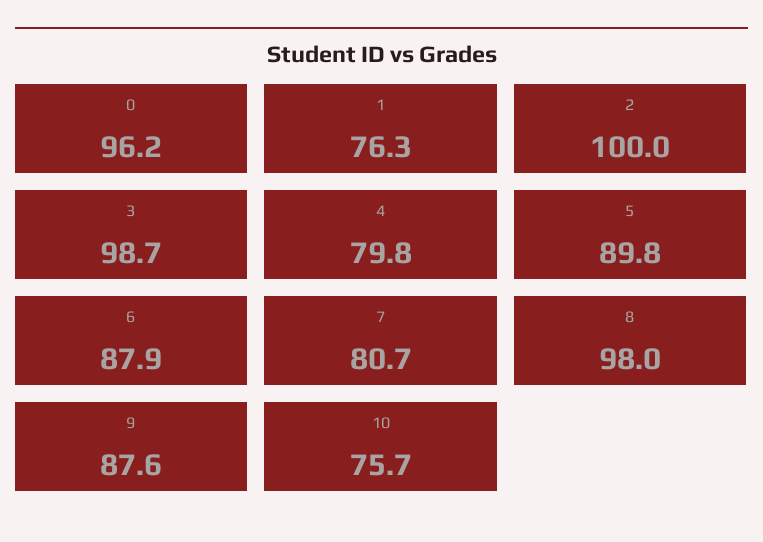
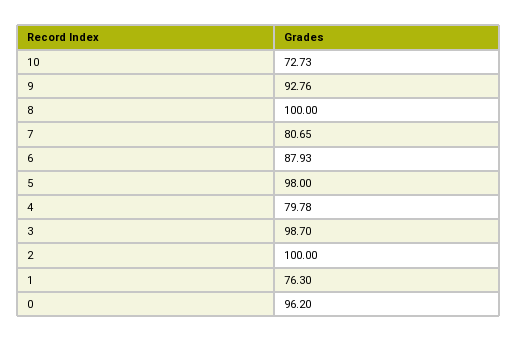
  {
    "0": 96.2,
    "1": 76.3,
    "2": 100,
    "3": 98.7,
    "4": 79.78,
-   "5": 89.8,
+   "5": 98,
    "6": 87.93,
    "7": 80.65,
-   "8": 98,
+   "8": 100,
-   "9": 87.6,
+   "9": 92.76,
-   "10": 75.7
+   "10": 72.73
  }

